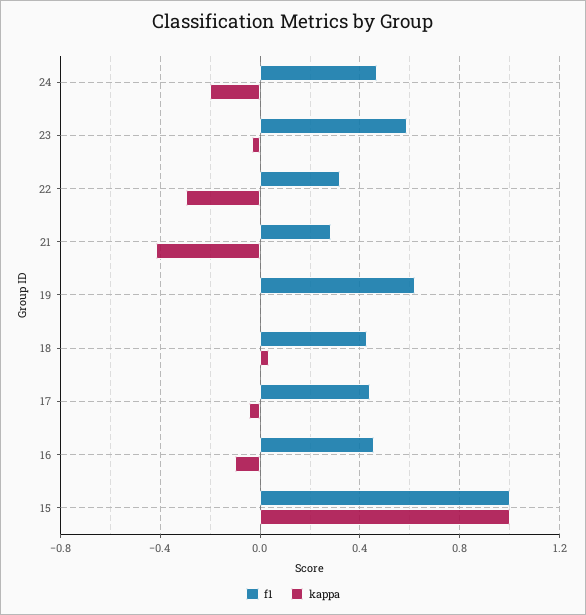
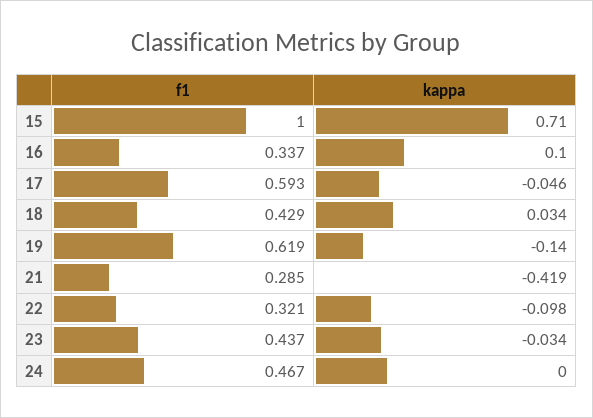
  {
    "f1": {
      "24": 0.467,
-     "23": 0.6,
+     "23": 0.437,
      "22": 0.321,
      "21": 0.285,
      "19": 0.619,
      "18": 0.429,
-     "17": 0.45,
+     "17": 0.593,
-     "16": 0.45,
+     "16": 0.337,
      "15": 1
    },
    "kappa": {
-     "24": -0.2,
+     "24": 0,
      "23": -0.034,
-     "22": -0.3,
+     "22": -0.098,
      "21": -0.419,
-     "19": 0,
+     "19": -0.14,
      "18": 0.034,
      "17": -0.046,
-     "16": -0.1,
+     "16": 0.1,
-     "15": 1
+     "15": 0.71
    }
  }

